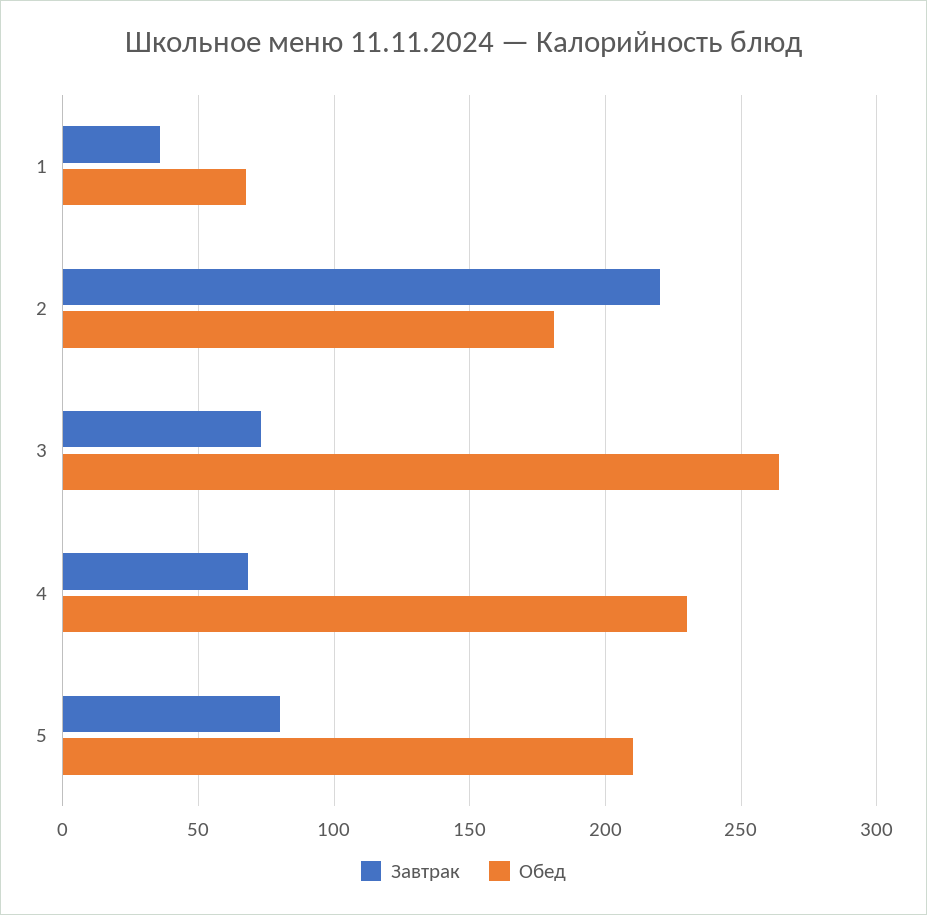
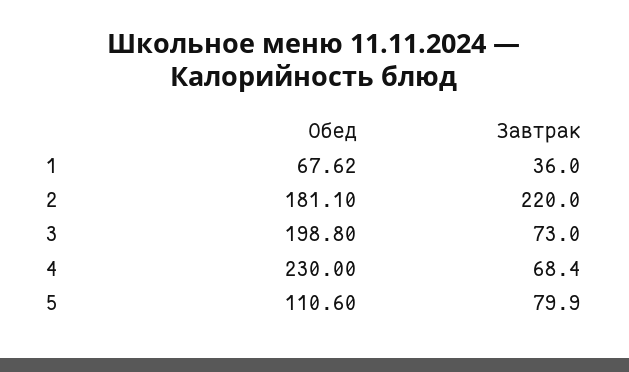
  {
    "Завтрак": {
      "1": 36,
      "2": 220,
      "3": 73,
      "4": 68.4,
      "5": 79.9
    },
    "Обед": {
      "1": 67.62,
      "2": 181.1,
-     "3": 265,
+     "3": 198.8,
      "4": 230,
-     "5": 210
+     "5": 110.6
    }
  }

